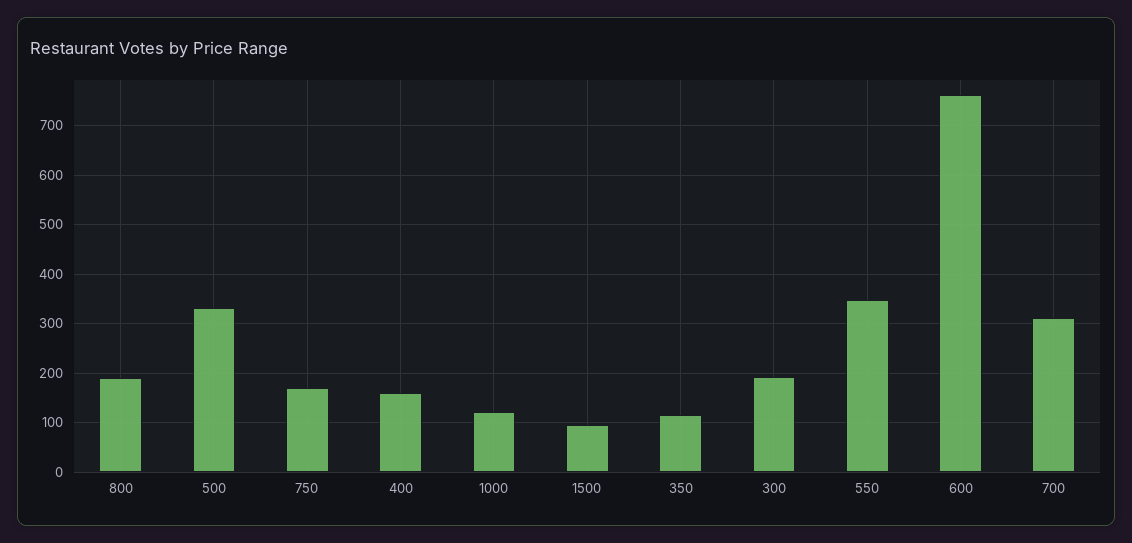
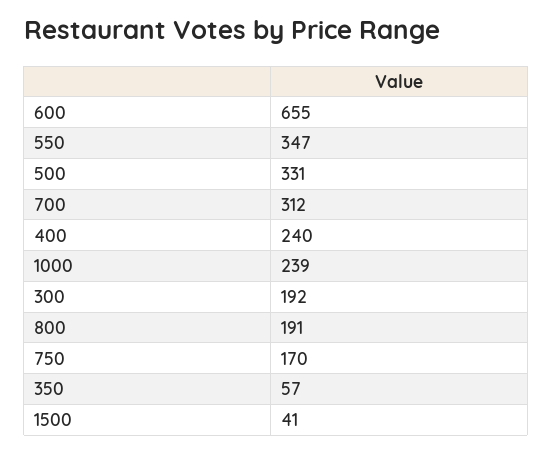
  {
    "800": 191,
    "500": 331,
    "750": 170,
-   "400": 160,
+   "400": 240,
-   "1000": 120,
+   "1000": 239,
-   "1500": 100,
+   "1500": 41,
-   "350": 120,
+   "350": 57,
    "300": 192,
    "550": 347,
-   "600": 760,
+   "600": 655,
    "700": 312
  }

